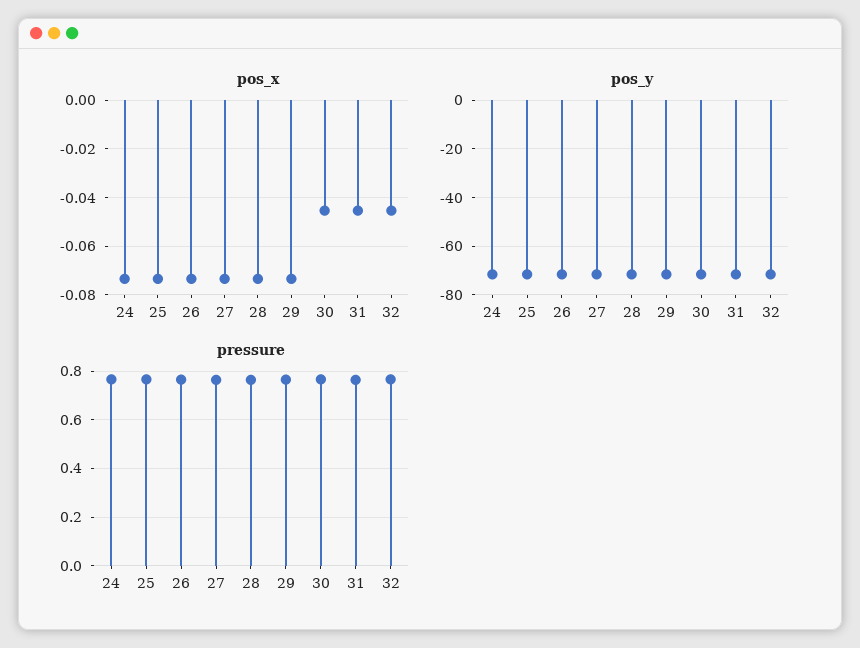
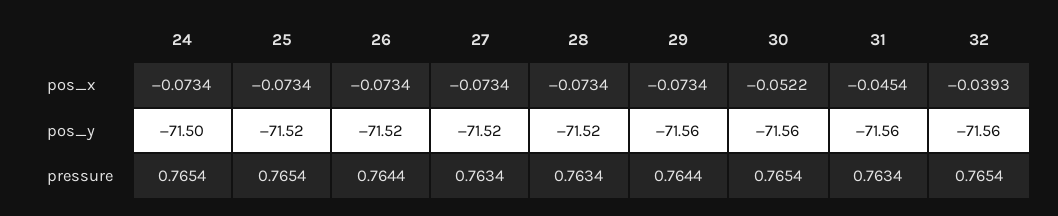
  {
    "pos_x": {
      "24": -0.0734,
      "25": -0.0734,
      "26": -0.0734,
      "27": -0.0734,
      "28": -0.0734,
      "29": -0.0734,
-     "30": -0.045,
+     "30": -0.0522,
      "31": -0.0454,
-     "32": -0.045
+     "32": -0.0393
    },
    "pos_y": {
      "24": -71.5,
      "25": -71.52,
      "26": -71.52,
      "27": -71.52,
      "28": -71.52,
      "29": -71.56,
      "30": -71.56,
      "31": -71.56,
      "32": -71.56
    },
    "pressure": {
      "24": 0.7654,
      "25": 0.7654,
      "26": 0.7644,
      "27": 0.7634,
      "28": 0.7634,
      "29": 0.7644,
      "30": 0.7654,
      "31": 0.7634,
      "32": 0.7654
    }
  }

